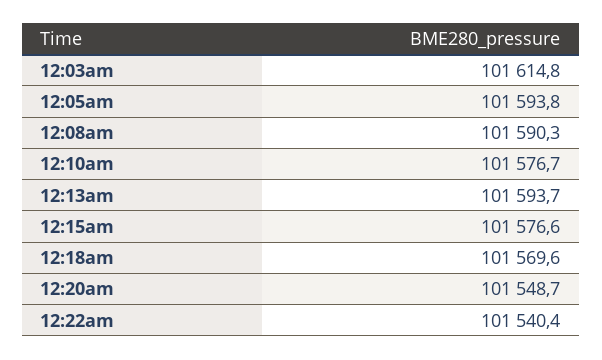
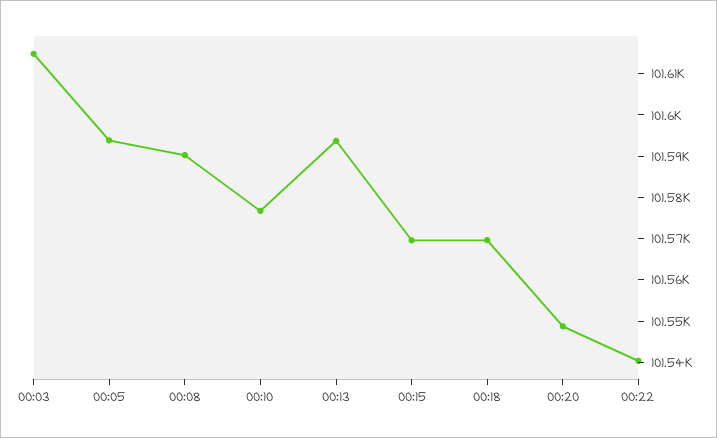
  {
    "12:03am": 101614.8,
    "12:05am": 101593.8,
    "12:08am": 101590.3,
    "12:10am": 101576.7,
    "12:13am": 101593.7,
-   "12:15am": 101576.6,
+   "12:15am": 101570,
    "12:18am": 101569.6,
    "12:20am": 101548.7,
    "12:22am": 101540.4
  }

